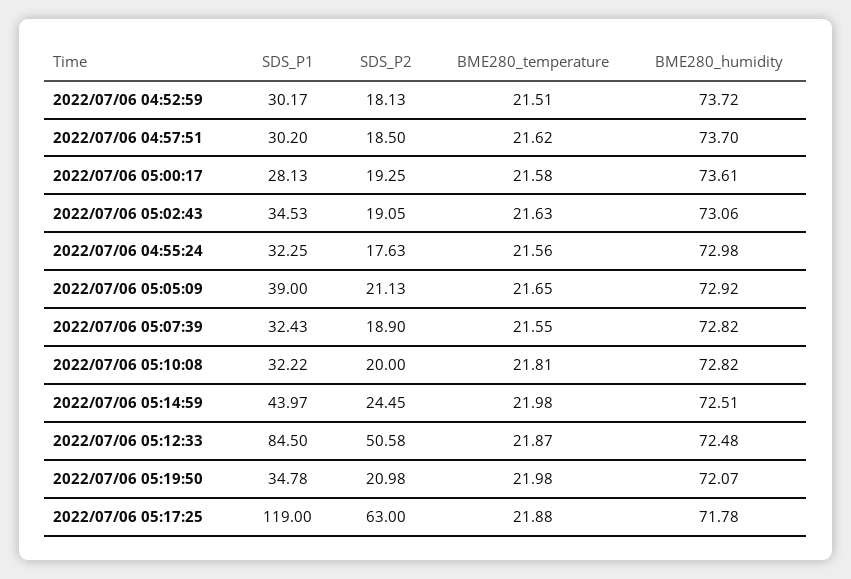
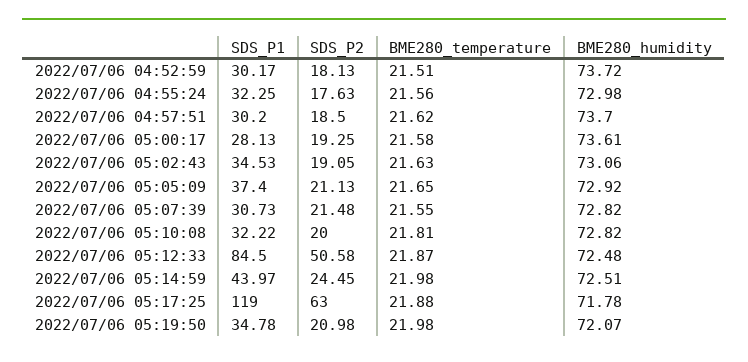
  {
    "SDS_P1": {
      "2022/07/06 04:52:59": 30.17,
      "2022/07/06 04:57:51": 30.2,
      "2022/07/06 05:00:17": 28.13,
      "2022/07/06 05:02:43": 34.53,
      "2022/07/06 04:55:24": 32.25,
-     "2022/07/06 05:05:09": 39,
+     "2022/07/06 05:05:09": 37.4,
-     "2022/07/06 05:07:39": 32.43,
+     "2022/07/06 05:07:39": 30.73,
      "2022/07/06 05:10:08": 32.22,
      "2022/07/06 05:14:59": 43.97,
      "2022/07/06 05:12:33": 84.5,
      "2022/07/06 05:19:50": 34.78,
      "2022/07/06 05:17:25": 119
    },
    "SDS_P2": {
      "2022/07/06 04:52:59": 18.13,
      "2022/07/06 04:57:51": 18.5,
      "2022/07/06 05:00:17": 19.25,
      "2022/07/06 05:02:43": 19.05,
      "2022/07/06 04:55:24": 17.63,
      "2022/07/06 05:05:09": 21.13,
-     "2022/07/06 05:07:39": 18.9,
+     "2022/07/06 05:07:39": 21.48,
      "2022/07/06 05:10:08": 20,
      "2022/07/06 05:14:59": 24.45,
      "2022/07/06 05:12:33": 50.58,
      "2022/07/06 05:19:50": 20.98,
      "2022/07/06 05:17:25": 63
    },
    "BME280_temperature": {
      "2022/07/06 04:52:59": 21.51,
      "2022/07/06 04:57:51": 21.62,
      "2022/07/06 05:00:17": 21.58,
      "2022/07/06 05:02:43": 21.63,
      "2022/07/06 04:55:24": 21.56,
      "2022/07/06 05:05:09": 21.65,
      "2022/07/06 05:07:39": 21.55,
      "2022/07/06 05:10:08": 21.81,
      "2022/07/06 05:14:59": 21.98,
      "2022/07/06 05:12:33": 21.87,
      "2022/07/06 05:19:50": 21.98,
      "2022/07/06 05:17:25": 21.88
    },
    "BME280_humidity": {
      "2022/07/06 04:52:59": 73.72,
      "2022/07/06 04:57:51": 73.7,
      "2022/07/06 05:00:17": 73.61,
      "2022/07/06 05:02:43": 73.06,
      "2022/07/06 04:55:24": 72.98,
      "2022/07/06 05:05:09": 72.92,
      "2022/07/06 05:07:39": 72.82,
      "2022/07/06 05:10:08": 72.82,
      "2022/07/06 05:14:59": 72.51,
      "2022/07/06 05:12:33": 72.48,
      "2022/07/06 05:19:50": 72.07,
      "2022/07/06 05:17:25": 71.78
    }
  }

